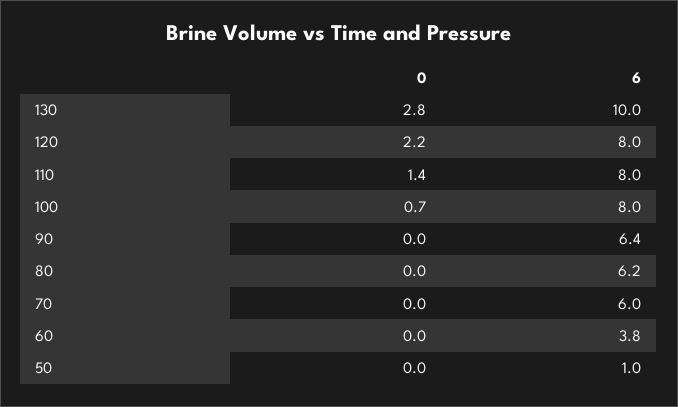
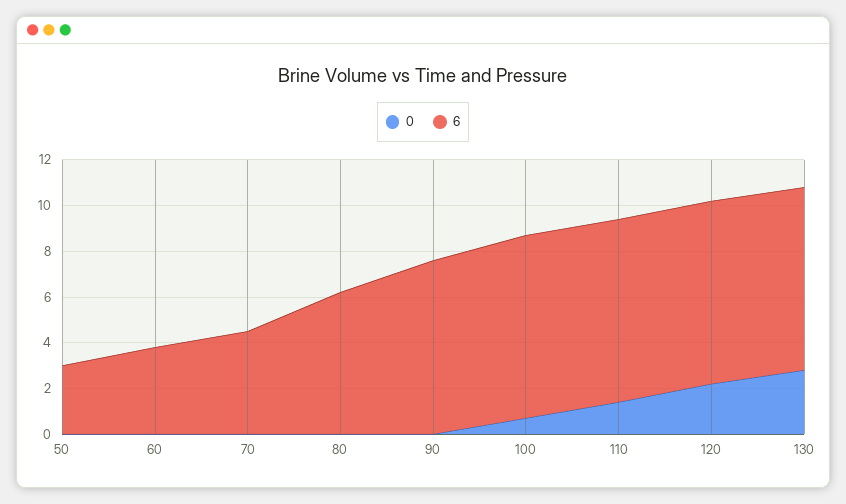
  {
    "0": {
      "130": 2.8,
      "120": 2.2,
      "110": 1.4,
      "100": 0.7,
      "90": 0,
      "80": 0,
      "70": 0,
      "60": 0,
      "50": 0
    },
    "6": {
-     "130": 10,
+     "130": 8,
      "120": 8,
      "110": 8,
      "100": 8,
-     "90": 6.4,
+     "90": 7.5,
      "80": 6.2,
-     "70": 6,
+     "70": 4.5,
      "60": 3.8,
-     "50": 1
+     "50": 3
    }
  }

